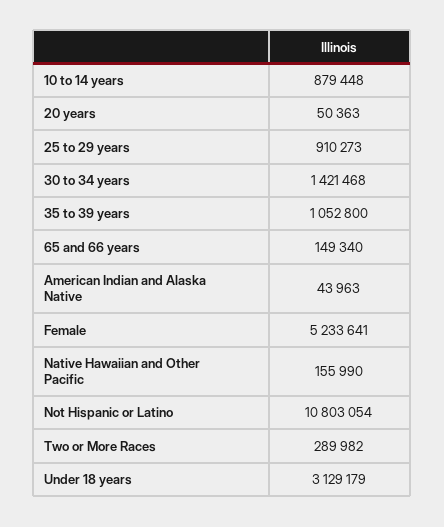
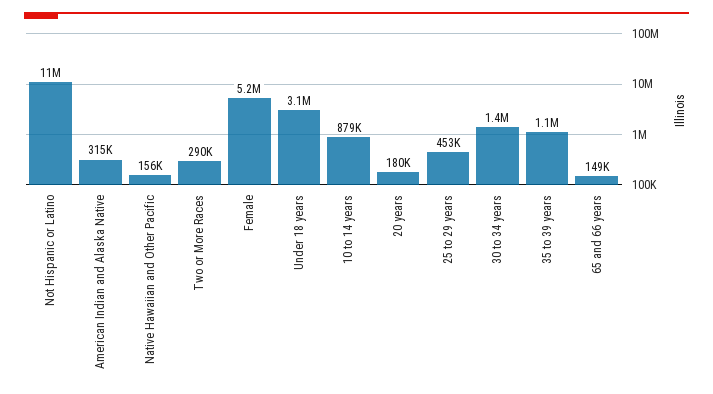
  {
    "10 to 14 years": 879448,
-   "20 years": 50363,
+   "20 years": 180000,
-   "25 to 29 years": 910273,
+   "25 to 29 years": 453000,
    "30 to 34 years": 1421468,
    "35 to 39 years": 1052800,
    "65 and 66 years": 149340,
-   "American Indian and Alaska Native": 43963,
+   "American Indian and Alaska Native": 315000,
    "Female": 5233641,
    "Native Hawaiian and Other Pacific": 155990,
    "Not Hispanic or Latino": 10803054,
    "Two or More Races": 289982,
    "Under 18 years": 3129179
  }

